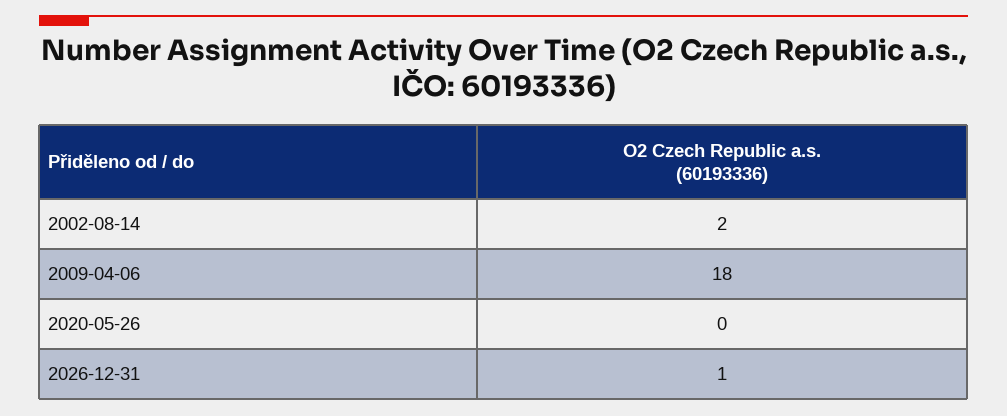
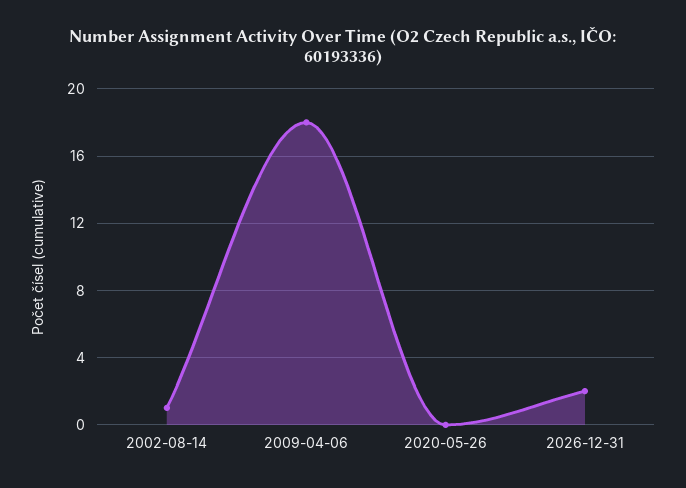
  {
-   "2002-08-14": 2,
+   "2002-08-14": 1,
    "2009-04-06": 18,
    "2020-05-26": 0,
-   "2026-12-31": 1
+   "2026-12-31": 2
  }

